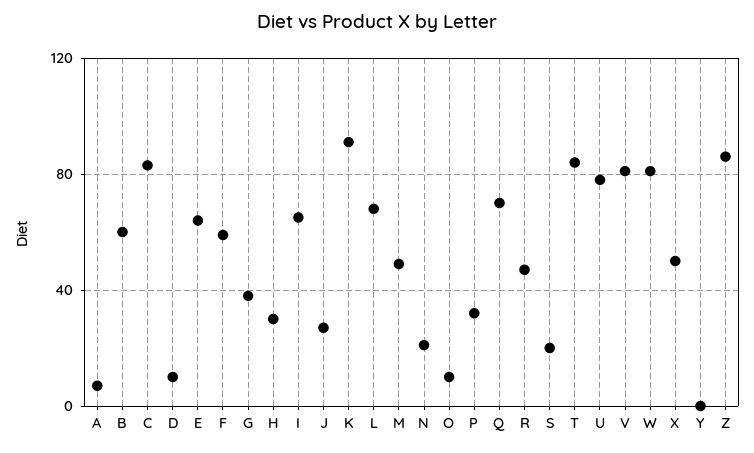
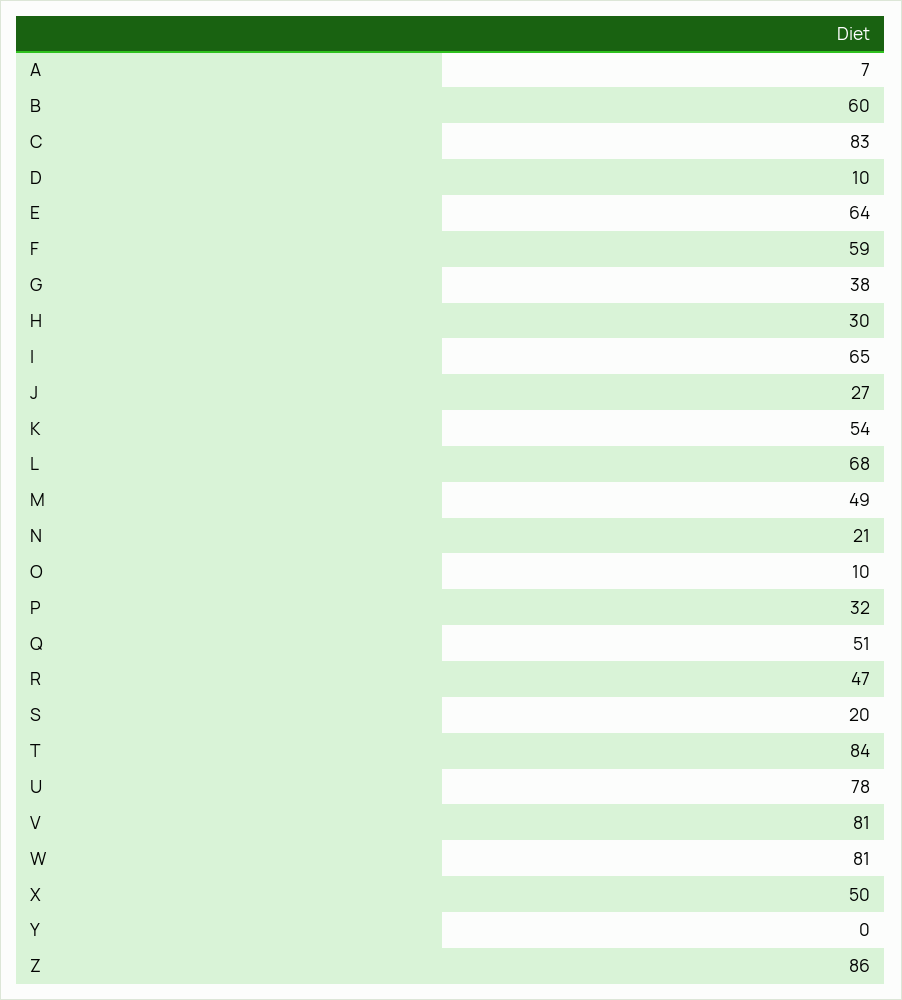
  {
    "A": 7,
    "B": 60,
    "C": 83,
    "D": 10,
    "E": 64,
    "F": 59,
    "G": 38,
    "H": 30,
    "I": 65,
    "J": 27,
-   "K": 90,
+   "K": 54,
    "L": 68,
    "M": 49,
    "N": 21,
    "O": 10,
    "P": 32,
-   "Q": 70,
+   "Q": 51,
    "R": 47,
    "S": 20,
    "T": 84,
    "U": 78,
    "V": 81,
    "W": 81,
    "X": 50,
    "Y": 0,
    "Z": 86
  }

